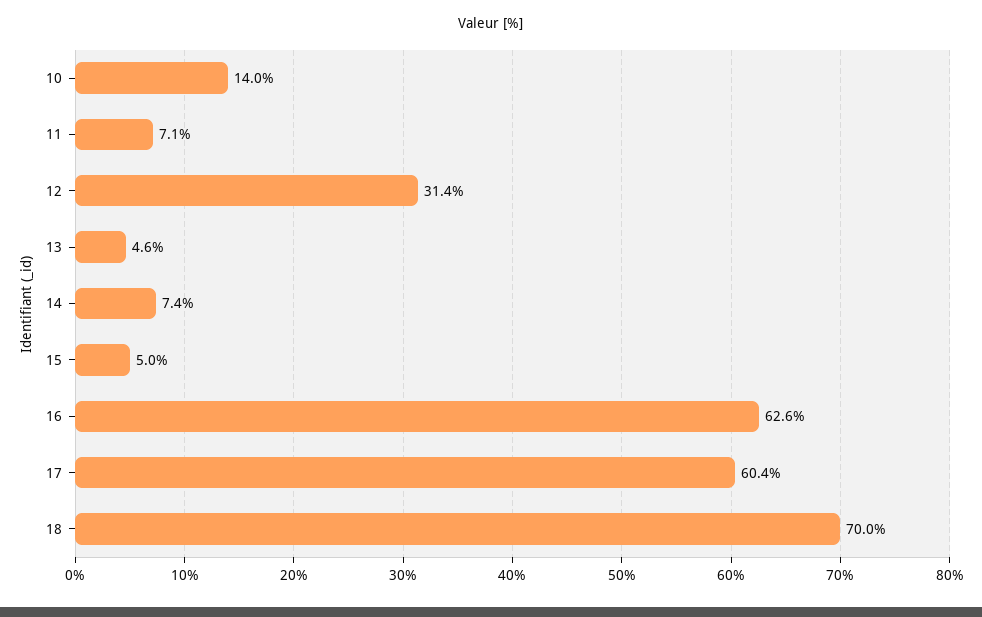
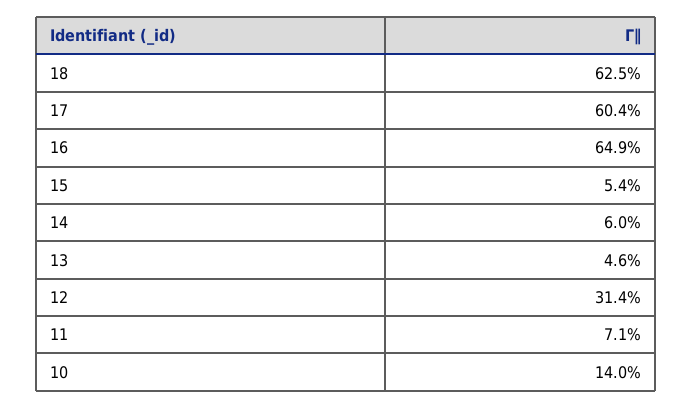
  {
    "10": 14,
    "11": 7.1,
    "12": 31.4,
    "13": 4.6,
-   "14": 7.4,
+   "14": 6,
-   "15": 5,
+   "15": 5.4,
-   "16": 62.6,
+   "16": 64.9,
    "17": 60.4,
-   "18": 70
+   "18": 62.5
  }

